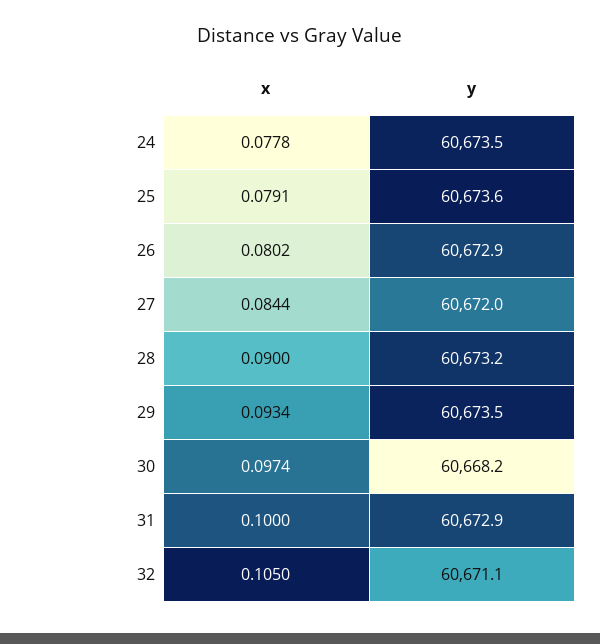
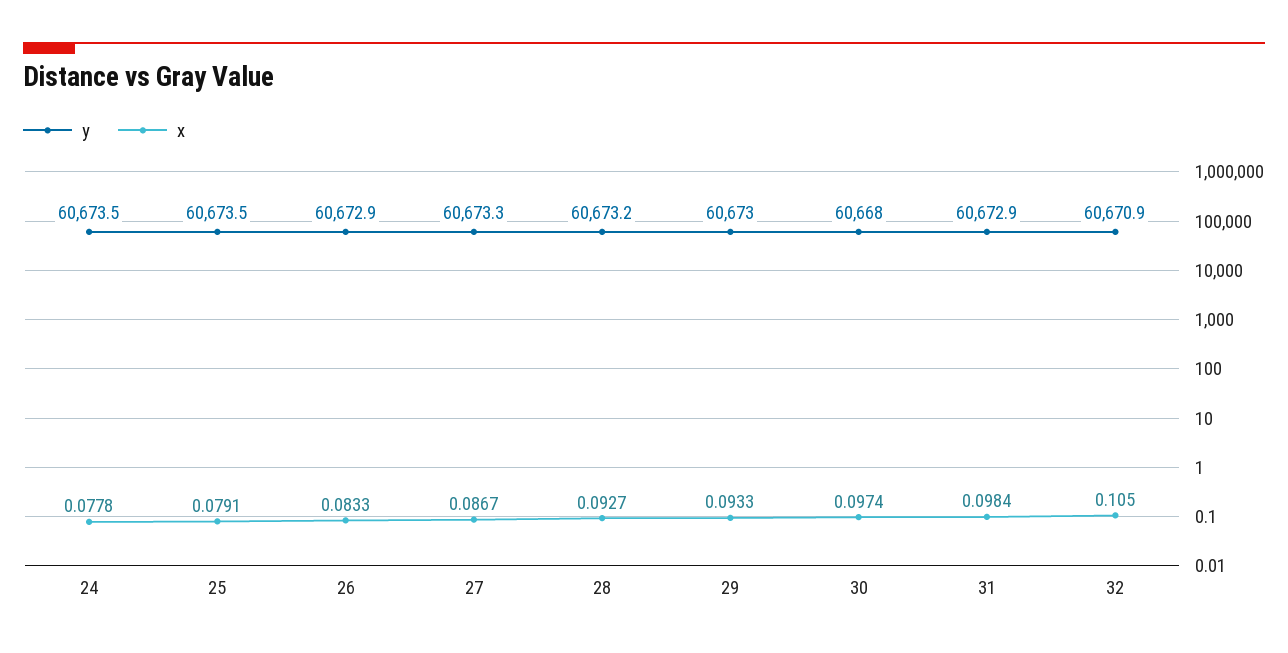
  {
    "x": {
      "24": 0.0778,
      "25": 0.0791,
-     "26": 0.0802,
+     "26": 0.0833,
-     "27": 0.0844,
+     "27": 0.0867,
-     "28": 0.09,
+     "28": 0.0927,
-     "29": 0.0934,
+     "29": 0.0933,
      "30": 0.0974,
-     "31": 0.1,
+     "31": 0.0984,
      "32": 0.105
    },
    "y": {
      "24": 60673.5,
-     "25": 60673.6,
+     "25": 60673.5,
      "26": 60672.9,
-     "27": 60672,
+     "27": 60673.3,
      "28": 60673.2,
-     "29": 60673.5,
+     "29": 60673,
-     "30": 60668.2,
+     "30": 60668,
      "31": 60672.9,
-     "32": 60671.1
+     "32": 60670.9
    }
  }

